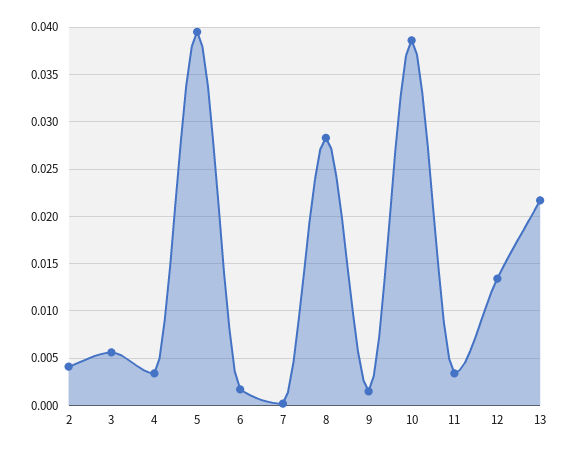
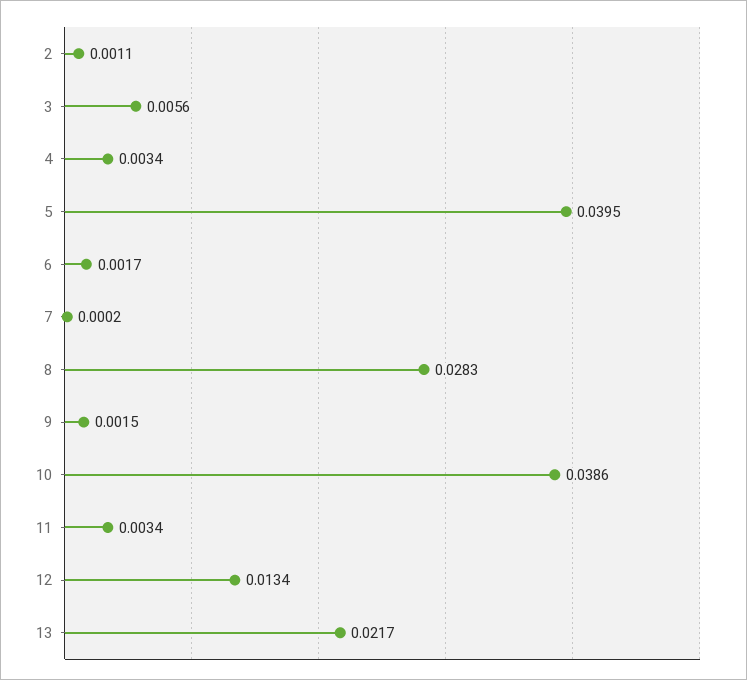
  {
-   "2": 0.004,
+   "2": 0.0011,
    "3": 0.0056,
    "4": 0.0034,
    "5": 0.0395,
    "6": 0.0017,
    "7": 0.0002,
    "8": 0.0283,
    "9": 0.0015,
    "10": 0.0386,
    "11": 0.0034,
    "12": 0.0134,
    "13": 0.0217
  }

